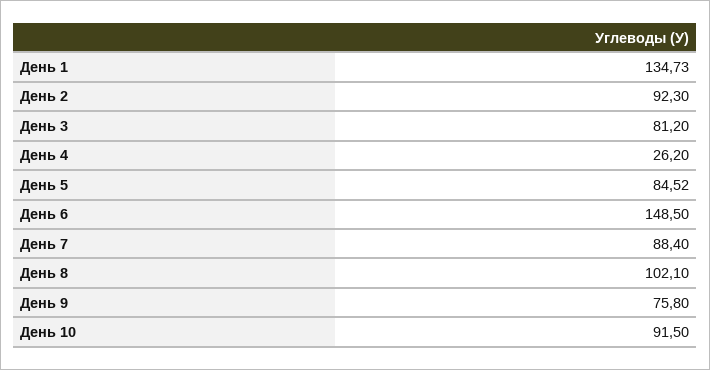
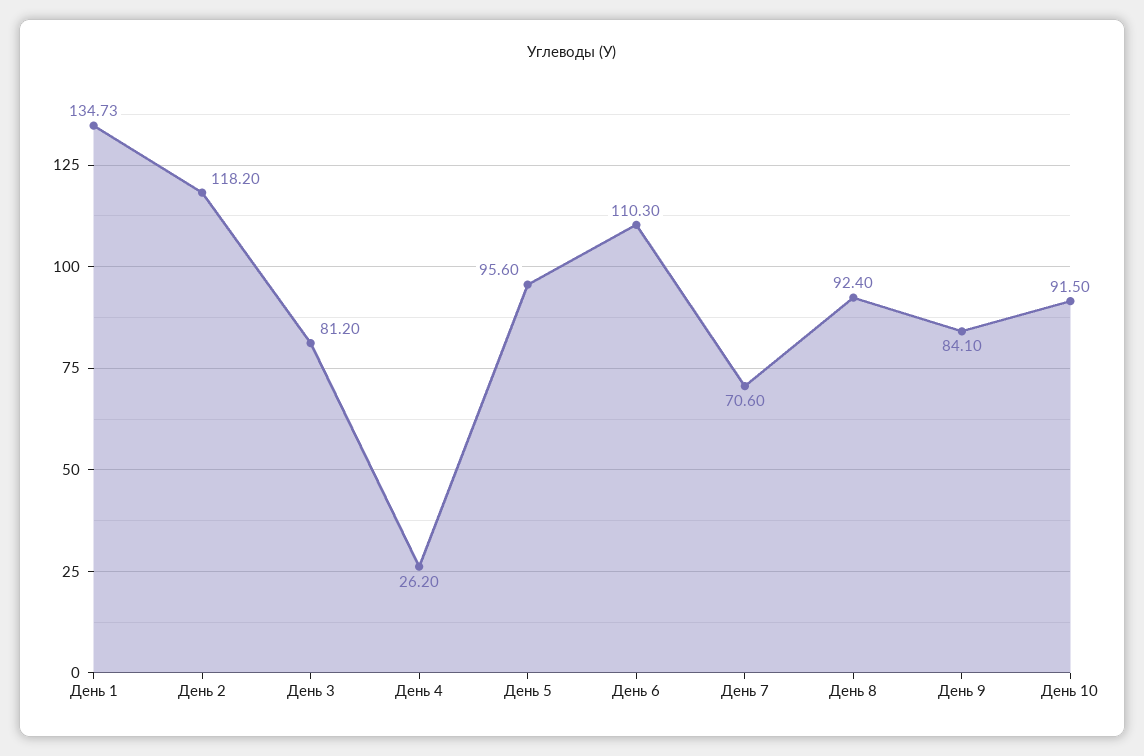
  {
    "День 1": 134.73,
-   "День 2": 92.3,
+   "День 2": 118.2,
    "День 3": 81.2,
    "День 4": 26.2,
-   "День 5": 84.52,
+   "День 5": 95.6,
-   "День 6": 148.5,
+   "День 6": 110.3,
-   "День 7": 88.4,
+   "День 7": 70.6,
-   "День 8": 102.1,
+   "День 8": 92.4,
-   "День 9": 75.8,
+   "День 9": 84.1,
    "День 10": 91.5
  }

